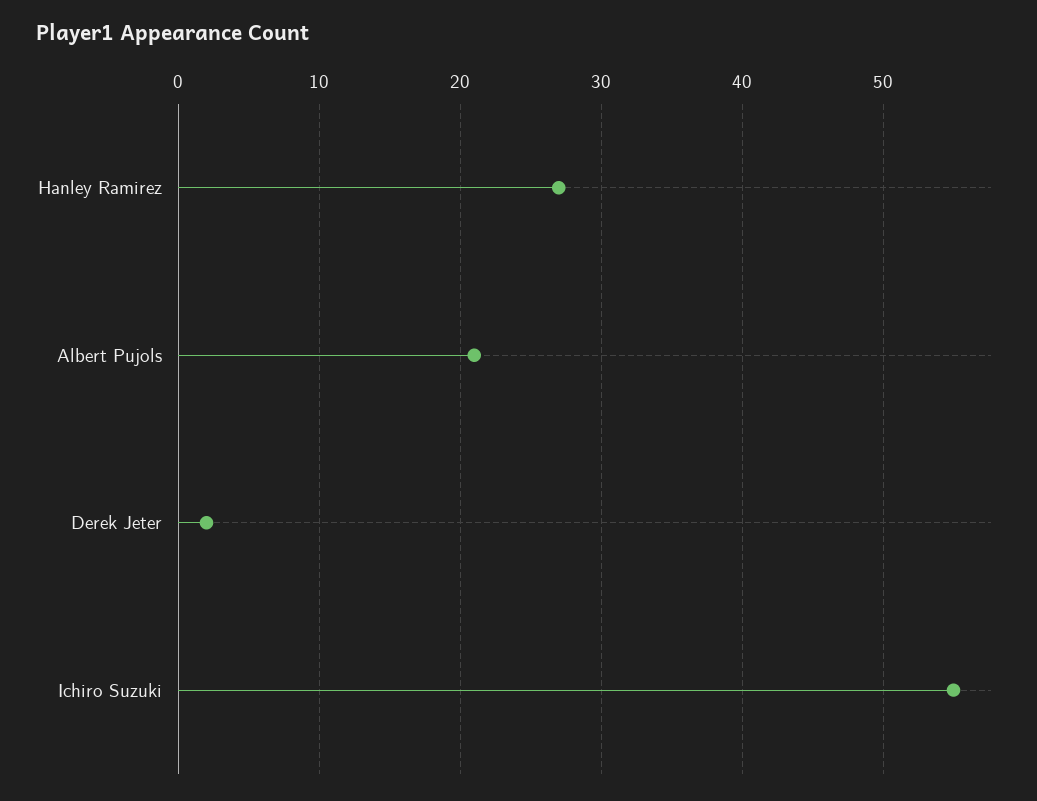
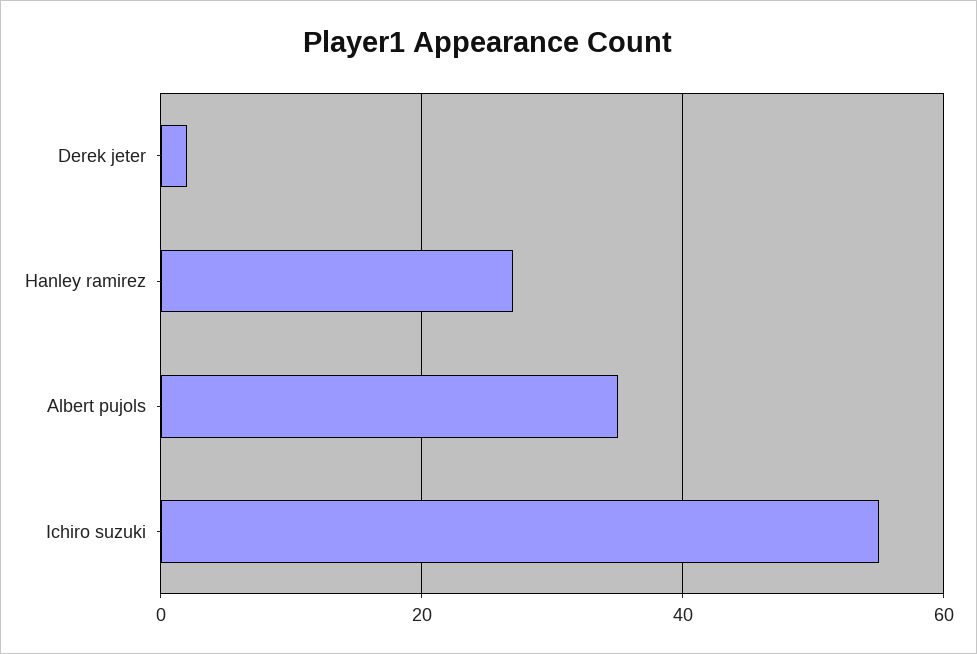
  {
    "Hanley Ramirez": 27,
-   "Albert Pujols": 21,
+   "Albert Pujols": 35,
    "Derek Jeter": 2,
    "Ichiro Suzuki": 55
  }

